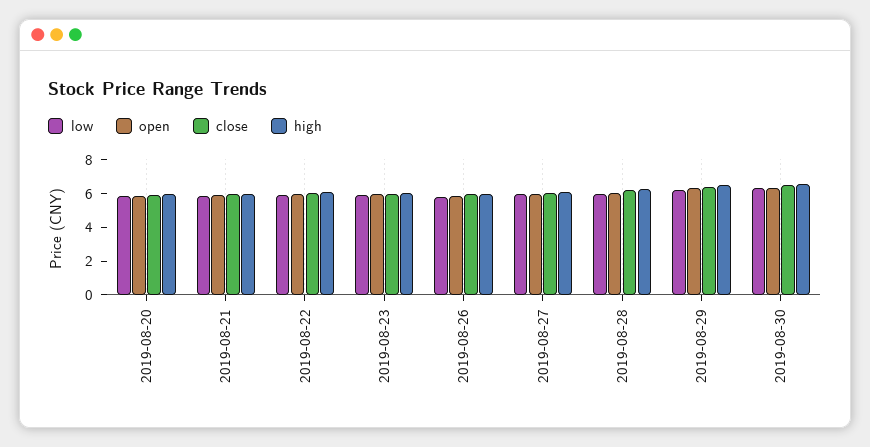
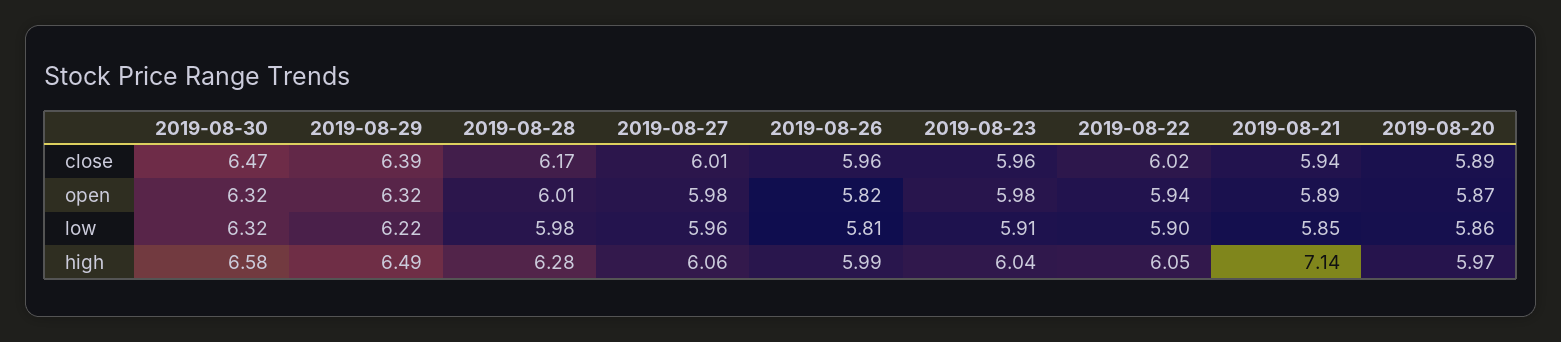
  {
    "low": {
      "2019-08-20": 5.86,
      "2019-08-21": 5.85,
      "2019-08-22": 5.9,
      "2019-08-23": 5.91,
      "2019-08-26": 5.81,
      "2019-08-27": 5.96,
      "2019-08-28": 5.98,
      "2019-08-29": 6.22,
      "2019-08-30": 6.32
    },
    "open": {
      "2019-08-20": 5.87,
      "2019-08-21": 5.89,
      "2019-08-22": 5.94,
      "2019-08-23": 5.98,
      "2019-08-26": 5.82,
      "2019-08-27": 5.98,
      "2019-08-28": 6.01,
      "2019-08-29": 6.32,
      "2019-08-30": 6.32
    },
    "close": {
      "2019-08-20": 5.89,
      "2019-08-21": 5.94,
      "2019-08-22": 6.02,
      "2019-08-23": 5.96,
      "2019-08-26": 5.96,
      "2019-08-27": 6.01,
      "2019-08-28": 6.17,
      "2019-08-29": 6.39,
      "2019-08-30": 6.47
    },
    "high": {
      "2019-08-20": 5.97,
-     "2019-08-21": 6,
+     "2019-08-21": 7.14,
      "2019-08-22": 6.05,
      "2019-08-23": 6.04,
      "2019-08-26": 5.99,
      "2019-08-27": 6.06,
      "2019-08-28": 6.28,
      "2019-08-29": 6.49,
      "2019-08-30": 6.58
    }
  }

